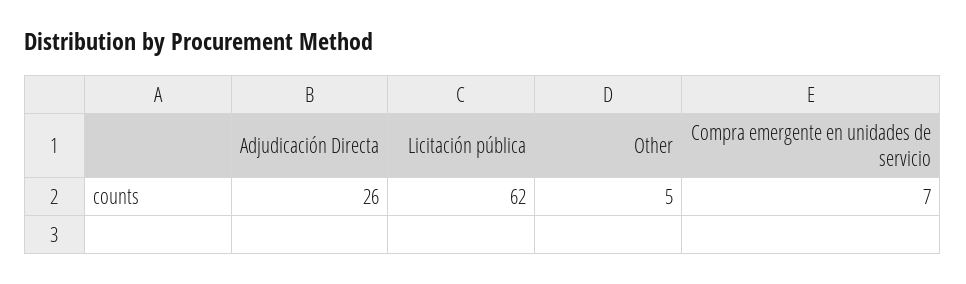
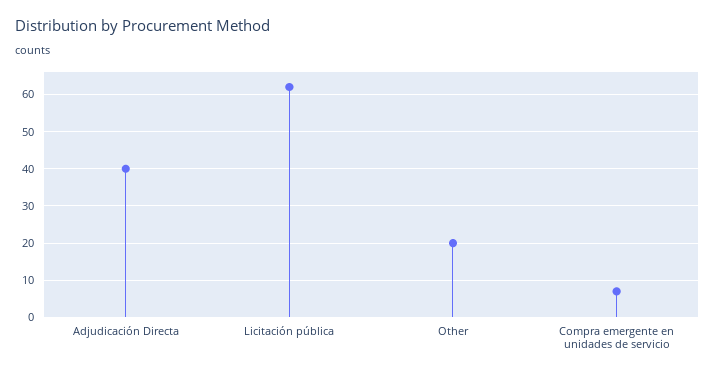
  {
-   "Adjudicación Directa": 26,
+   "Adjudicación Directa": 40,
    "Licitación pública": 62,
-   "Other": 5,
+   "Other": 20,
    "Compra emergente en unidades de servicio": 7
  }

